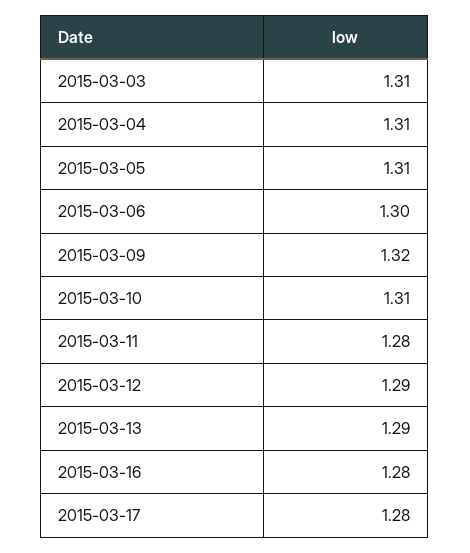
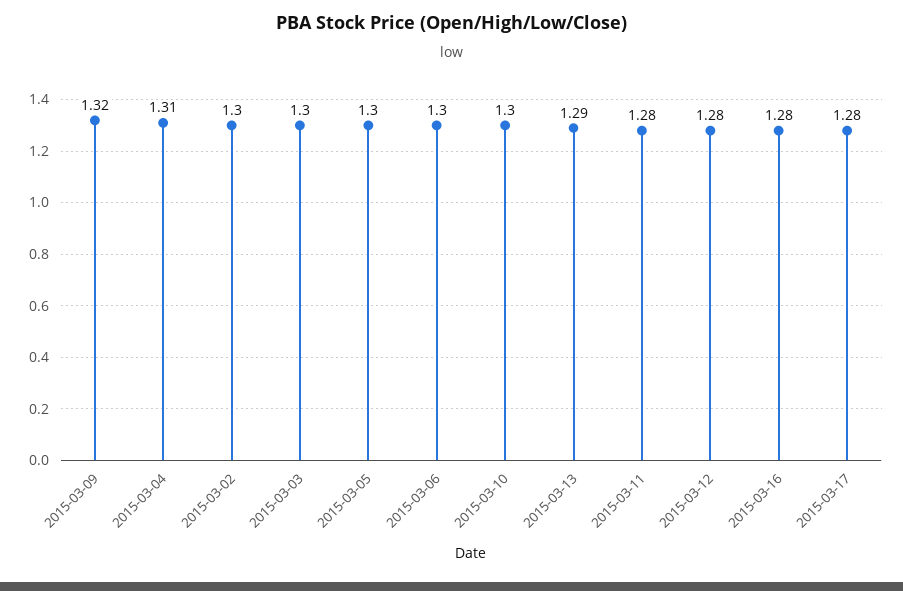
  {
-   "2015-03-03": 1.31,
+   "2015-03-03": 1.3,
    "2015-03-04": 1.31,
-   "2015-03-05": 1.31,
+   "2015-03-05": 1.3,
    "2015-03-06": 1.3,
    "2015-03-09": 1.32,
-   "2015-03-10": 1.31,
+   "2015-03-10": 1.3,
    "2015-03-11": 1.28,
-   "2015-03-12": 1.29,
+   "2015-03-12": 1.28,
    "2015-03-13": 1.29,
    "2015-03-16": 1.28,
-   "2015-03-17": 1.28
+   "2015-03-17": 1.28,
+   "2015-03-02": 1.3
  }

